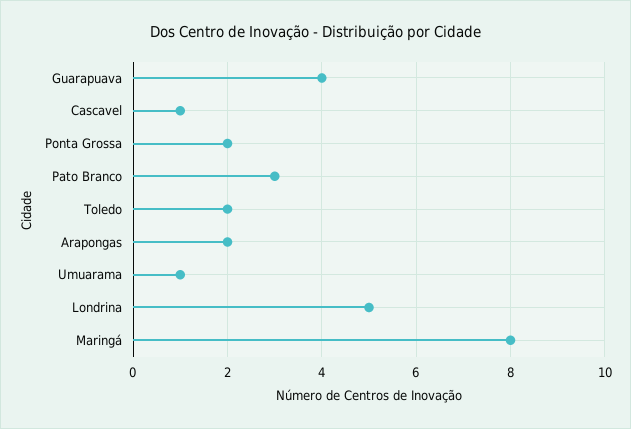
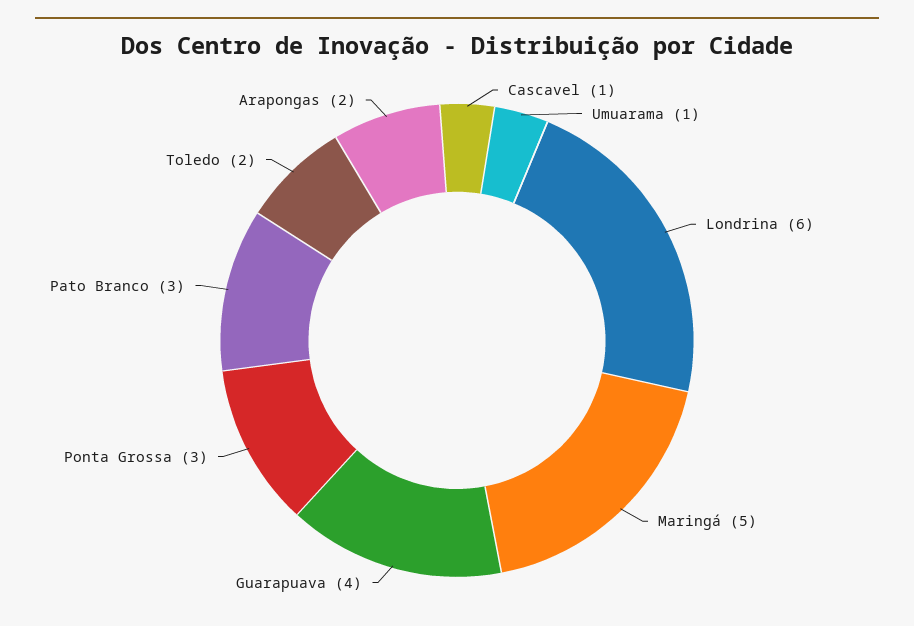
  {
    "Guarapuava": 4,
    "Cascavel": 1,
-   "Ponta Grossa": 2,
+   "Ponta Grossa": 3,
    "Pato Branco": 3,
    "Toledo": 2,
    "Arapongas": 2,
    "Umuarama": 1,
-   "Londrina": 5,
+   "Londrina": 6,
-   "Maringá": 8
+   "Maringá": 5
  }

